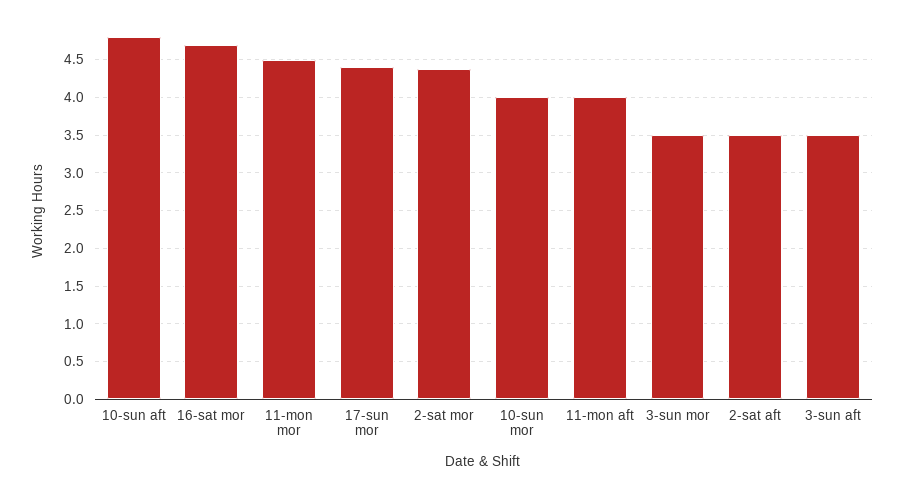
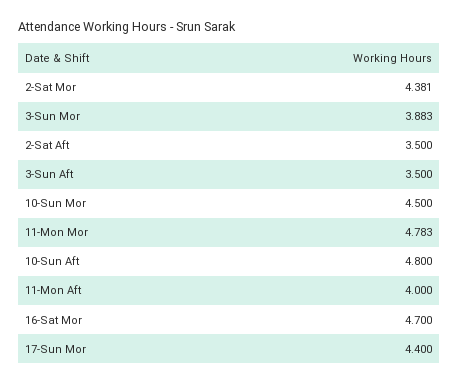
  {
    "10-sun aft": 4.8,
    "16-sat mor": 4.7,
-   "11-mon mor": 4.5,
+   "11-mon mor": 4.783,
    "17-sun mor": 4.4,
    "2-sat mor": 4.381,
-   "10-sun mor": 4,
+   "10-sun mor": 4.5,
    "11-mon aft": 4,
-   "3-sun mor": 3.5,
+   "3-sun mor": 3.883,
    "2-sat aft": 3.5,
    "3-sun aft": 3.5
  }

